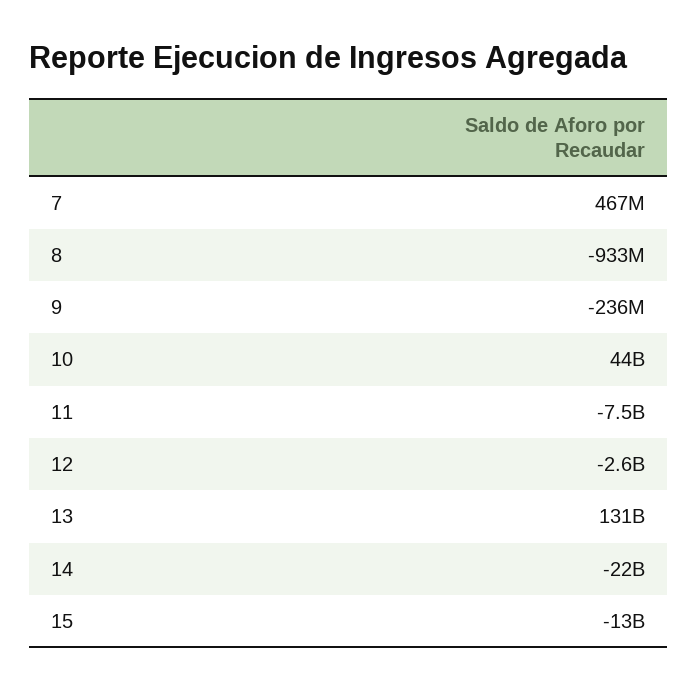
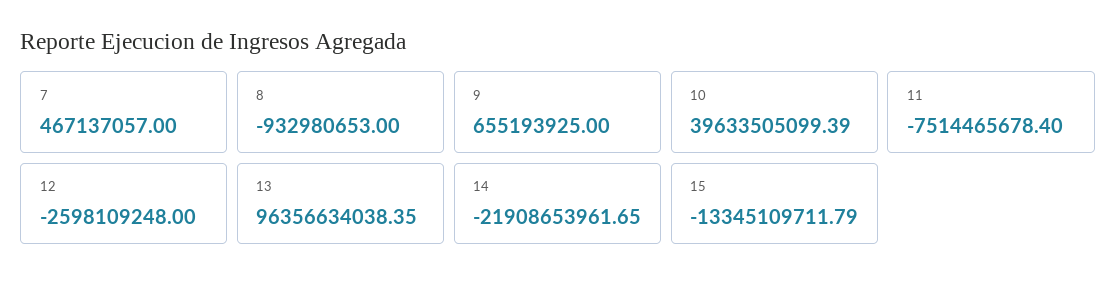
  {
    "7": 467137057,
    "8": -932980653,
-   "9": -236000000,
+   "9": 655193925,
-   "10": 44000000000,
+   "10": 39633505099.39,
    "11": -7514465678.4,
    "12": -2598109248,
-   "13": 131000000000,
+   "13": 96356634038.35,
    "14": -21908653961.65,
    "15": -13345109711.79
  }

